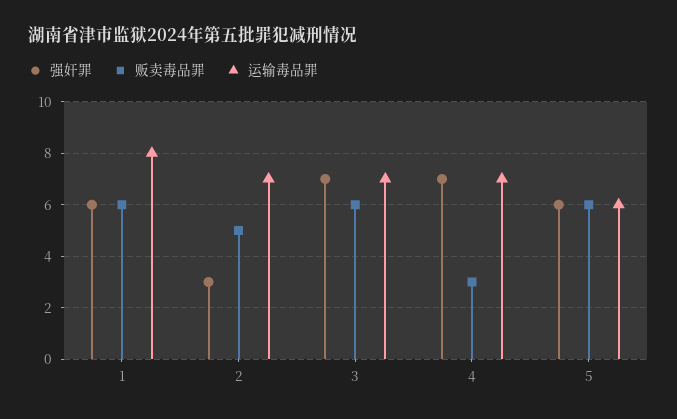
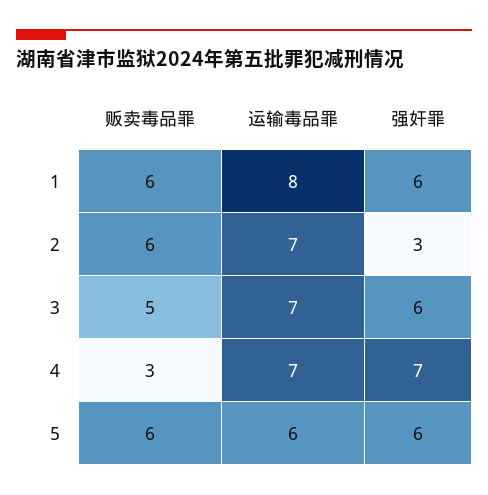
  {
    "强奸罪": {
      "1": 6,
      "2": 3,
-     "3": 7,
+     "3": 6,
      "4": 7,
      "5": 6
    },
    "贩卖毒品罪": {
      "1": 6,
-     "2": 5,
+     "2": 6,
-     "3": 6,
+     "3": 5,
      "4": 3,
      "5": 6
    },
    "运输毒品罪": {
      "1": 8,
      "2": 7,
      "3": 7,
      "4": 7,
      "5": 6
    }
  }

